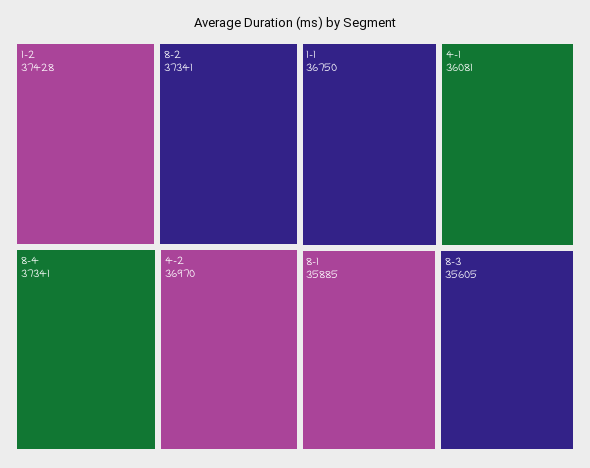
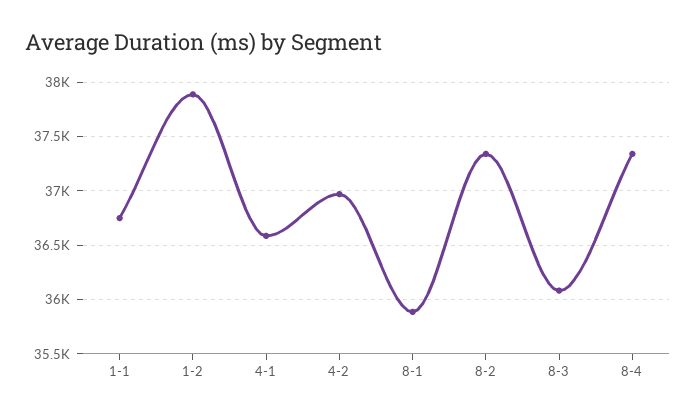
  {
-   "1-2": 37428,
+   "1-2": 37900,
    "8-2": 37341,
    "8-4": 37341,
    "4-2": 36970,
    "1-1": 36750,
-   "4-1": 36081,
+   "4-1": 36600,
    "8-1": 35885,
-   "8-3": 35605
+   "8-3": 36100
  }

